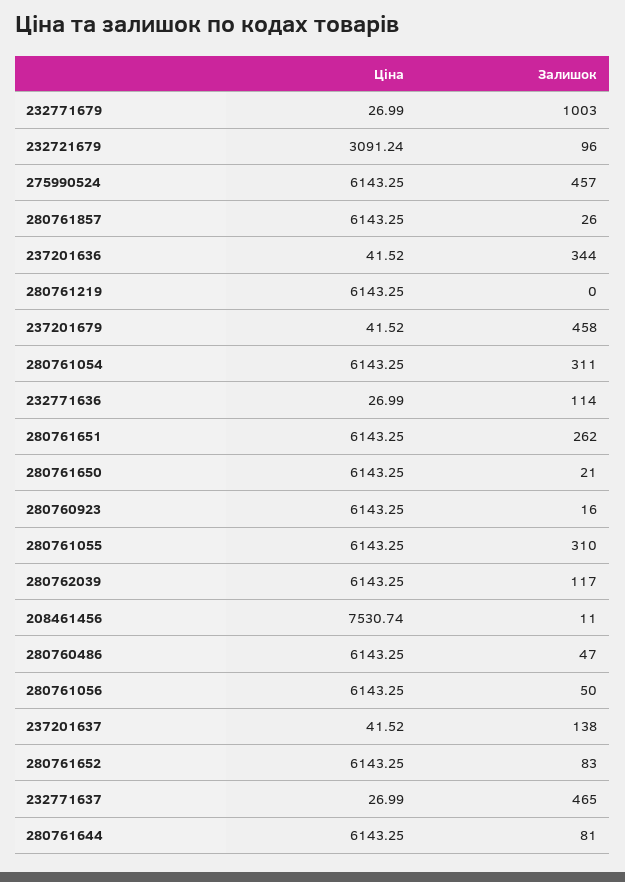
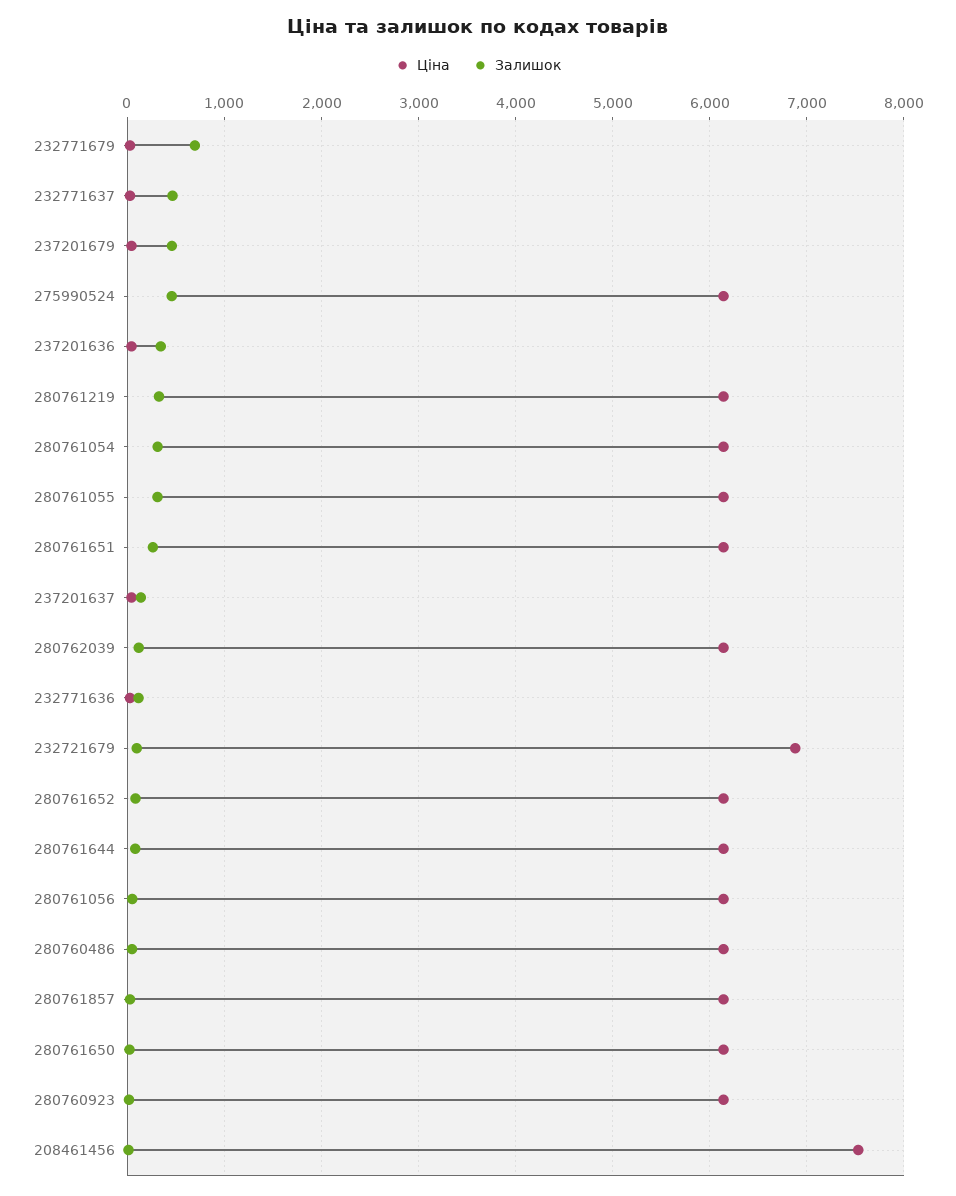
  {
    "Ціна": {
      "232771679": 26.99,
-     "232721679": 3091.24,
+     "232721679": 6900,
      "275990524": 6143.25,
      "280761857": 6143.25,
      "237201636": 41.52,
      "280761219": 6143.25,
      "237201679": 41.52,
      "280761054": 6143.25,
      "232771636": 26.99,
      "280761651": 6143.25,
      "280761650": 6143.25,
      "280760923": 6143.25,
      "280761055": 6143.25,
      "280762039": 6143.25,
      "208461456": 7530.74,
      "280760486": 6143.25,
      "280761056": 6143.25,
      "237201637": 41.52,
      "280761652": 6143.25,
      "232771637": 26.99,
      "280761644": 6143.25
    },
    "Залишок": {
-     "232771679": 1003,
+     "232771679": 700,
      "232721679": 96,
      "275990524": 457,
      "280761857": 26,
      "237201636": 344,
-     "280761219": 0,
+     "280761219": 300,
      "237201679": 458,
      "280761054": 311,
      "232771636": 114,
      "280761651": 262,
      "280761650": 21,
      "280760923": 16,
      "280761055": 310,
      "280762039": 117,
      "208461456": 11,
      "280760486": 47,
      "280761056": 50,
      "237201637": 138,
      "280761652": 83,
      "232771637": 465,
      "280761644": 81
    }
  }

